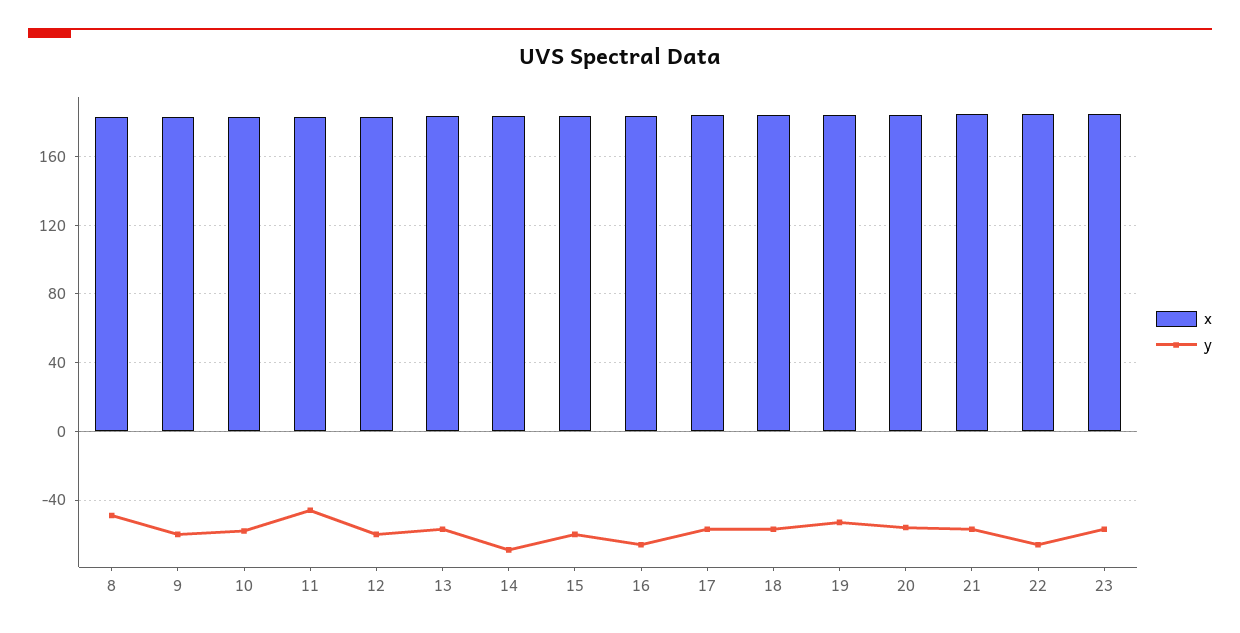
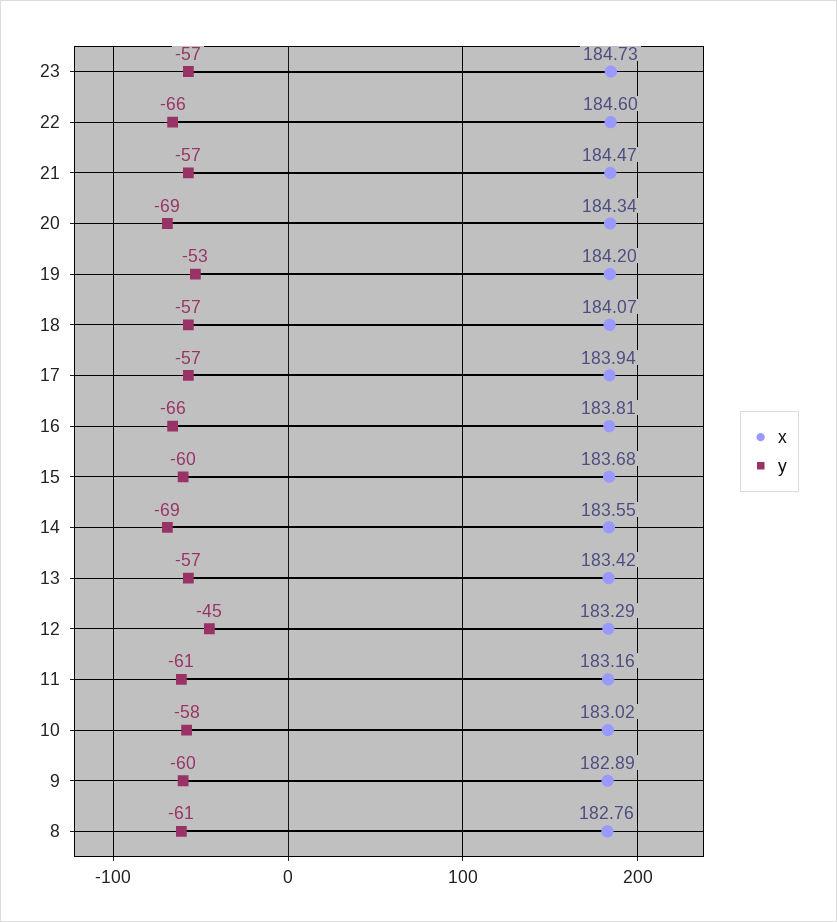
  {
    "x": {
      "8": 182.76,
      "9": 182.89,
      "10": 183.02,
      "11": 183.16,
      "12": 183.29,
      "13": 183.42,
      "14": 183.55,
      "15": 183.68,
      "16": 183.81,
      "17": 183.94,
      "18": 184.07,
      "19": 184.2,
      "20": 184.34,
      "21": 184.47,
      "22": 184.6,
      "23": 184.73
    },
    "y": {
-     "8": -50,
+     "8": -61,
      "9": -60,
      "10": -58,
-     "11": -45,
+     "11": -61,
-     "12": -60,
+     "12": -45,
      "13": -57,
      "14": -69,
      "15": -60,
      "16": -66,
      "17": -57,
      "18": -57,
      "19": -53,
-     "20": -55,
+     "20": -69,
      "21": -57,
      "22": -66,
      "23": -57
    }
  }

